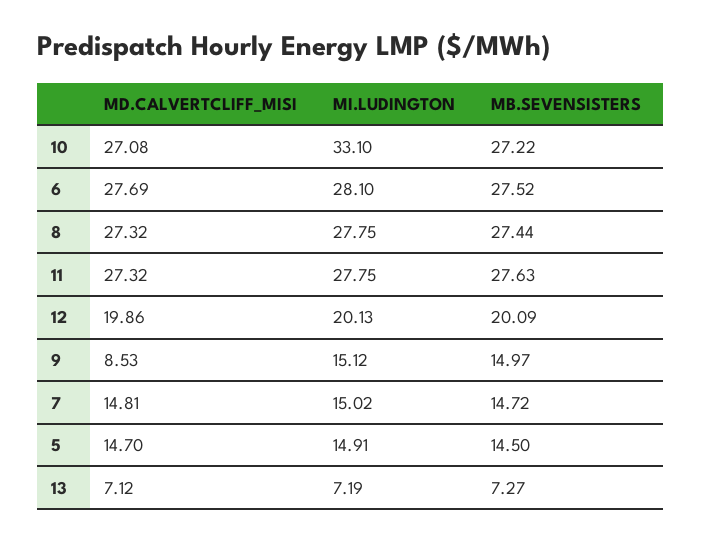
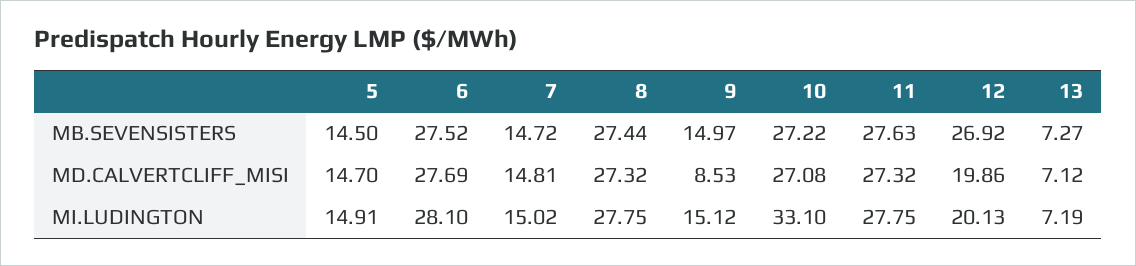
  {
    "MD.CALVERTCLIFF_MISI": {
      "10": 27.08,
      "6": 27.69,
      "8": 27.32,
      "11": 27.32,
      "12": 19.86,
      "9": 8.53,
      "7": 14.81,
      "5": 14.7,
      "13": 7.12
    },
    "MI.LUDINGTON": {
      "10": 33.1,
      "6": 28.1,
      "8": 27.75,
      "11": 27.75,
      "12": 20.13,
      "9": 15.12,
      "7": 15.02,
      "5": 14.91,
      "13": 7.19
    },
    "MB.SEVENSISTERS": {
      "10": 27.22,
      "6": 27.52,
      "8": 27.44,
      "11": 27.63,
-     "12": 20.09,
+     "12": 26.92,
      "9": 14.97,
      "7": 14.72,
      "5": 14.5,
      "13": 7.27
    }
  }

